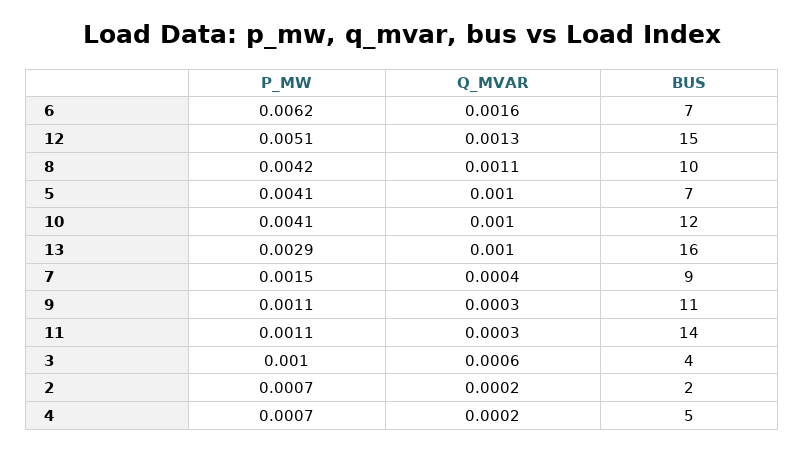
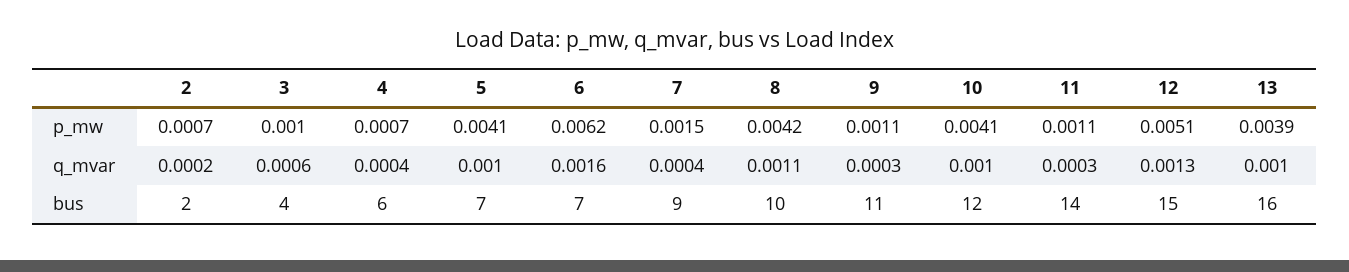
  {
    "P_MW": {
      "6": 0.0062,
      "12": 0.0051,
      "8": 0.0042,
      "5": 0.0041,
      "10": 0.0041,
-     "13": 0.0029,
+     "13": 0.0039,
      "7": 0.0015,
      "9": 0.0011,
      "11": 0.0011,
      "3": 0.001,
      "2": 0.0007,
      "4": 0.0007
    },
    "Q_MVAR": {
      "6": 0.0016,
      "12": 0.0013,
      "8": 0.0011,
      "5": 0.001,
      "10": 0.001,
      "13": 0.001,
      "7": 0.0004,
      "9": 0.0003,
      "11": 0.0003,
      "3": 0.0006,
      "2": 0.0002,
-     "4": 0.0002
+     "4": 0.0004
    },
    "BUS": {
      "6": 7,
      "12": 15,
      "8": 10,
      "5": 7,
      "10": 12,
      "13": 16,
      "7": 9,
      "9": 11,
      "11": 14,
      "3": 4,
      "2": 2,
-     "4": 5
+     "4": 6
    }
  }

